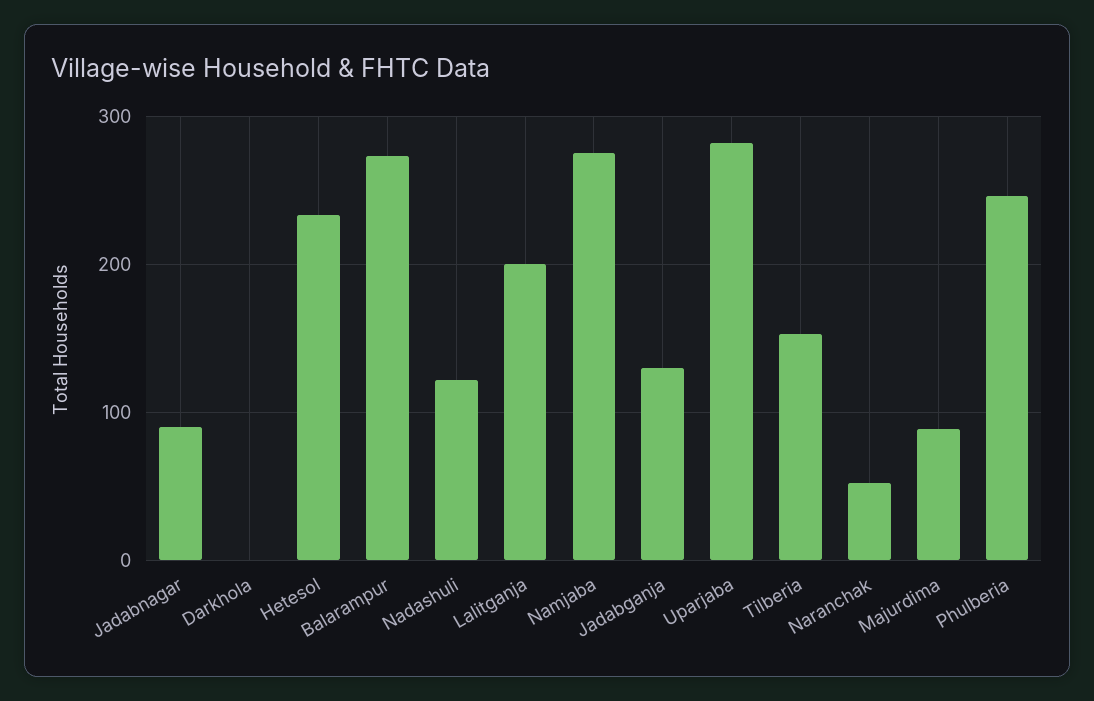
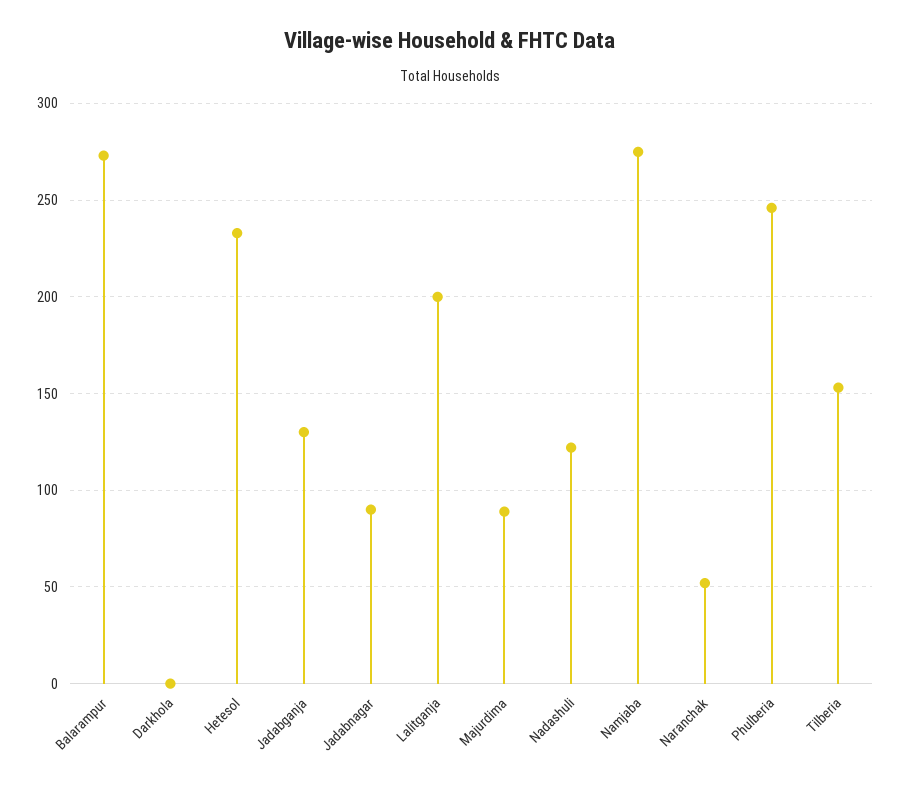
  {
    "Jadabnagar": 90,
    "Darkhola": 0,
    "Hetesol": 235,
    "Balarampur": 275,
    "Nadashuli": 120,
    "Lalitganja": 200,
    "Namjaba": 275,
    "Jadabganja": 130,
-   "Uparjaba": 280,
    "Tilberia": 155,
    "Naranchak": 50,
    "Majurdima": 90,
    "Phulberia": 245
  }

